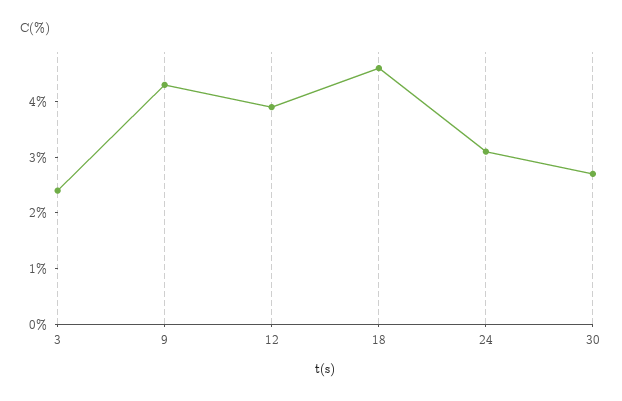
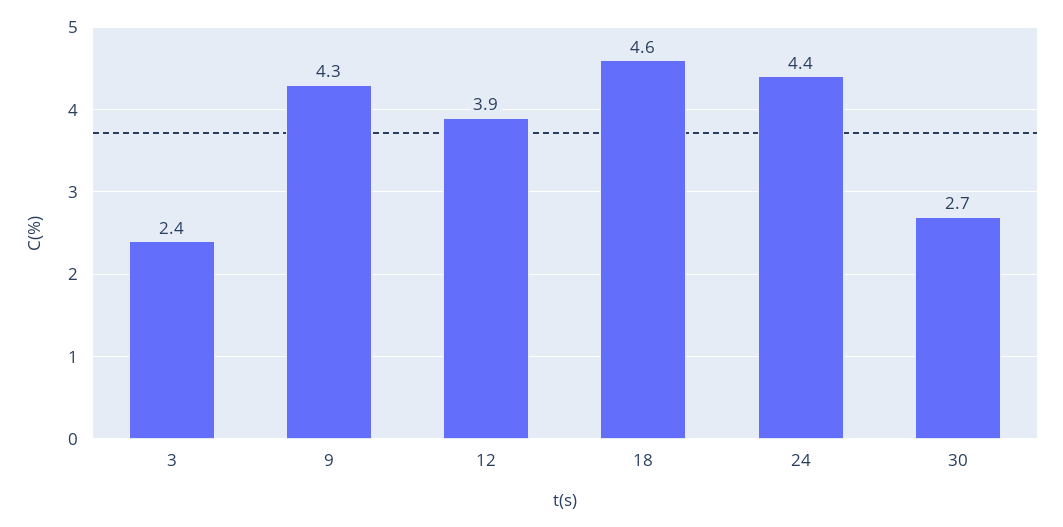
  {
    "3": 2.4,
    "9": 4.3,
    "12": 3.9,
    "18": 4.6,
-   "24": 3,
+   "24": 4.4,
    "30": 2.7
  }

